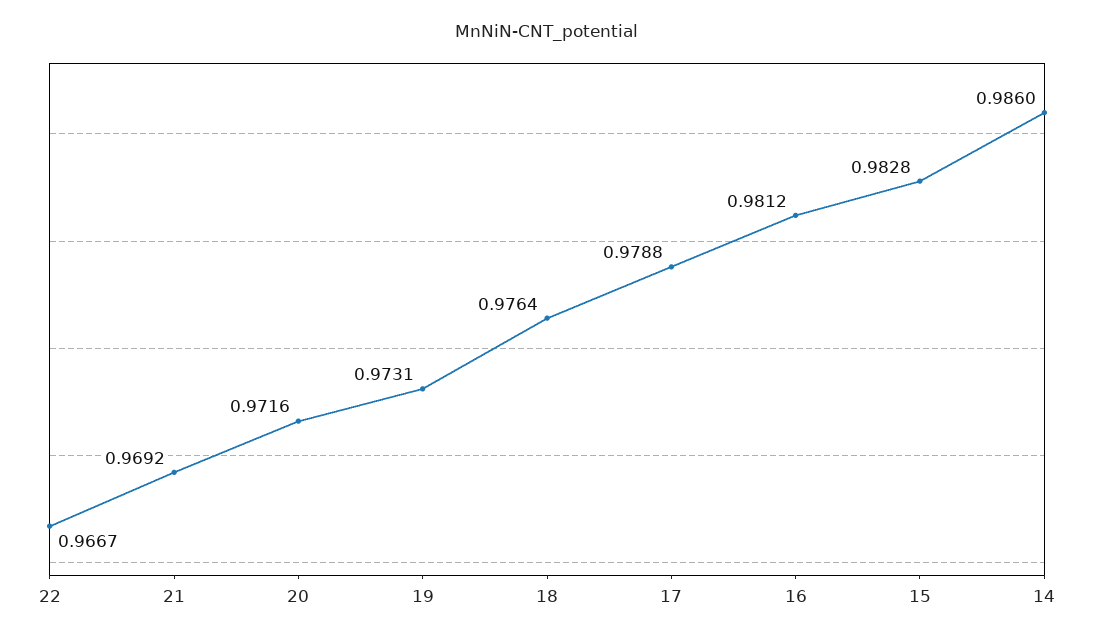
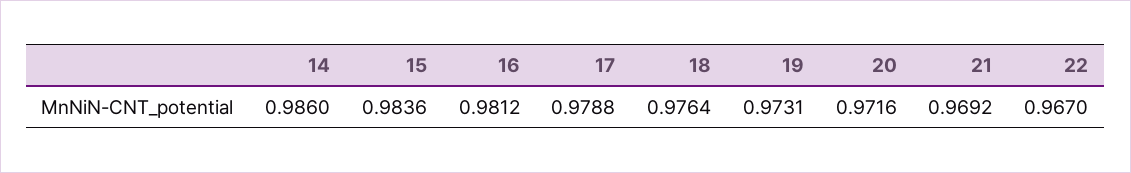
  {
-   "22": 0.9667,
+   "22": 0.967,
    "21": 0.9692,
    "20": 0.9716,
    "19": 0.9731,
    "18": 0.9764,
    "17": 0.9788,
    "16": 0.9812,
-   "15": 0.9828,
+   "15": 0.9836,
    "14": 0.986
  }

